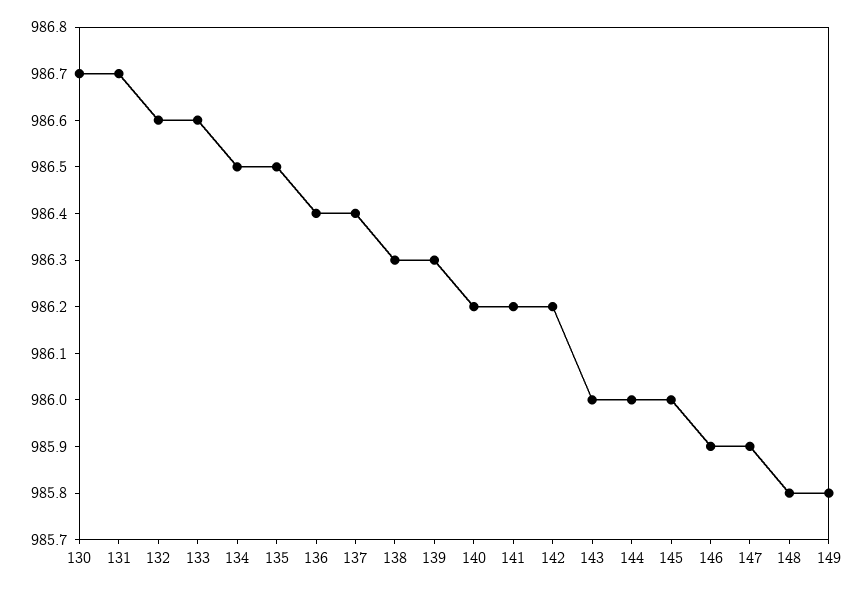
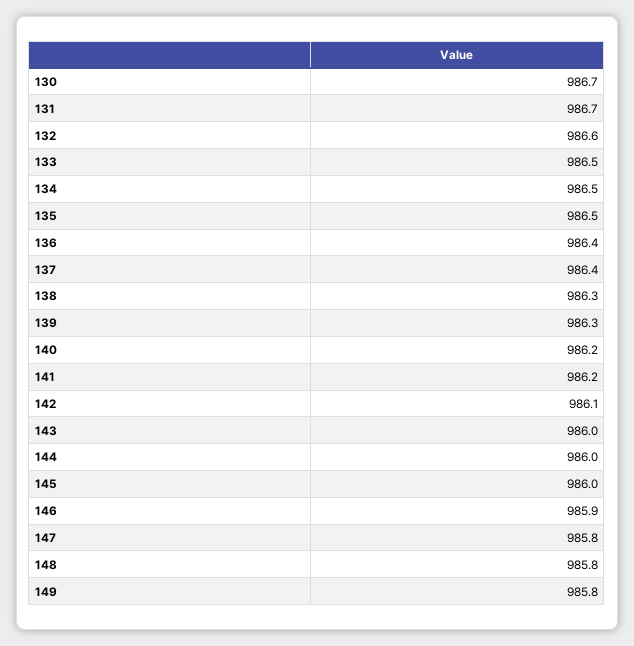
  {
    "130": 986.7,
    "131": 986.7,
    "132": 986.6,
-   "133": 986.6,
+   "133": 986.5,
    "134": 986.5,
    "135": 986.5,
    "136": 986.4,
    "137": 986.4,
    "138": 986.3,
    "139": 986.3,
    "140": 986.2,
    "141": 986.2,
-   "142": 986.2,
+   "142": 986.1,
    "143": 986,
    "144": 986,
    "145": 986,
    "146": 985.9,
-   "147": 985.9,
+   "147": 985.8,
    "148": 985.8,
    "149": 985.8
  }

